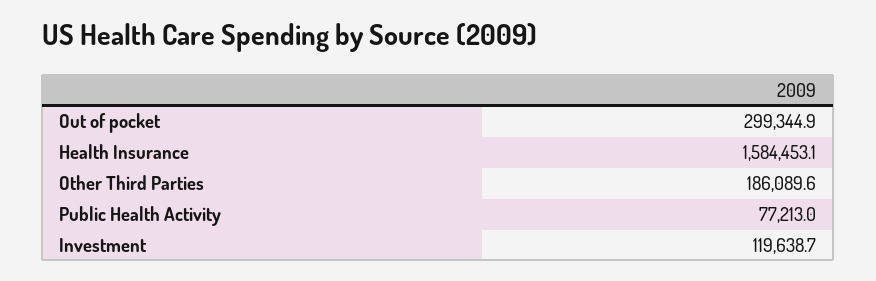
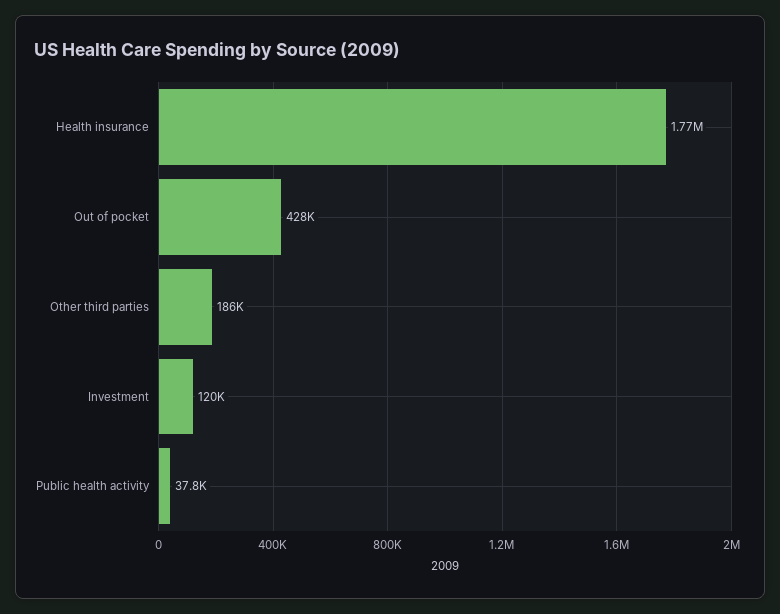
  {
-   "Out of pocket": 299344.9,
+   "Out of pocket": 428000,
-   "Health Insurance": 1584453.1,
+   "Health Insurance": 1770000,
    "Other Third Parties": 186089.6,
-   "Public Health Activity": 77213,
+   "Public Health Activity": 37800,
    "Investment": 119638.7
  }

